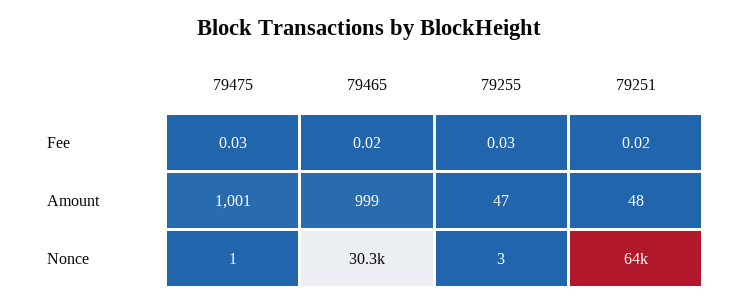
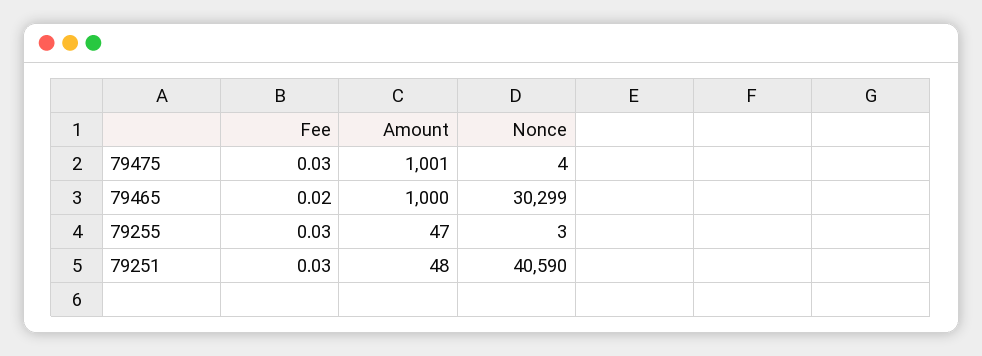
  {
    "79475": {
      "Fee": 0.03,
      "Amount": 1001,
-     "Nonce": 1
+     "Nonce": 4
    },
    "79465": {
      "Fee": 0.02,
-     "Amount": 999,
+     "Amount": 1000,
      "Nonce": 30299
    },
    "79255": {
      "Fee": 0.03,
      "Amount": 47,
      "Nonce": 3
    },
    "79251": {
-     "Fee": 0.02,
+     "Fee": 0.03,
      "Amount": 48,
-     "Nonce": 64000
+     "Nonce": 40590
    }
  }

